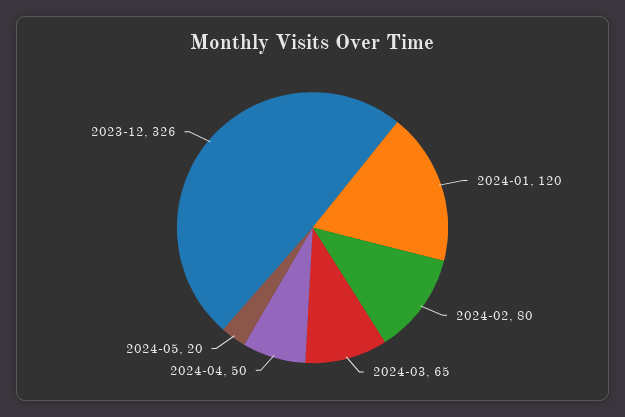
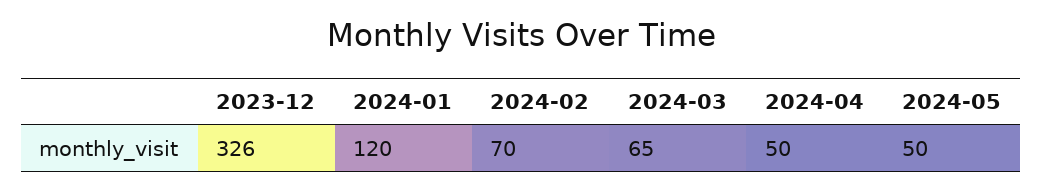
  {
    "2024-01": 120,
-   "2024-02": 80,
+   "2024-02": 70,
    "2024-03": 65,
    "2024-04": 50,
-   "2024-05": 20,
+   "2024-05": 50,
    "2023-12": 326
  }

